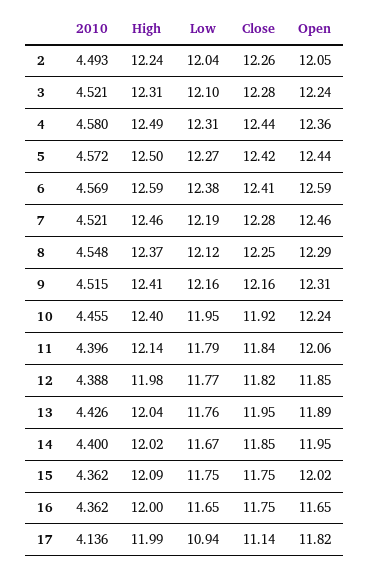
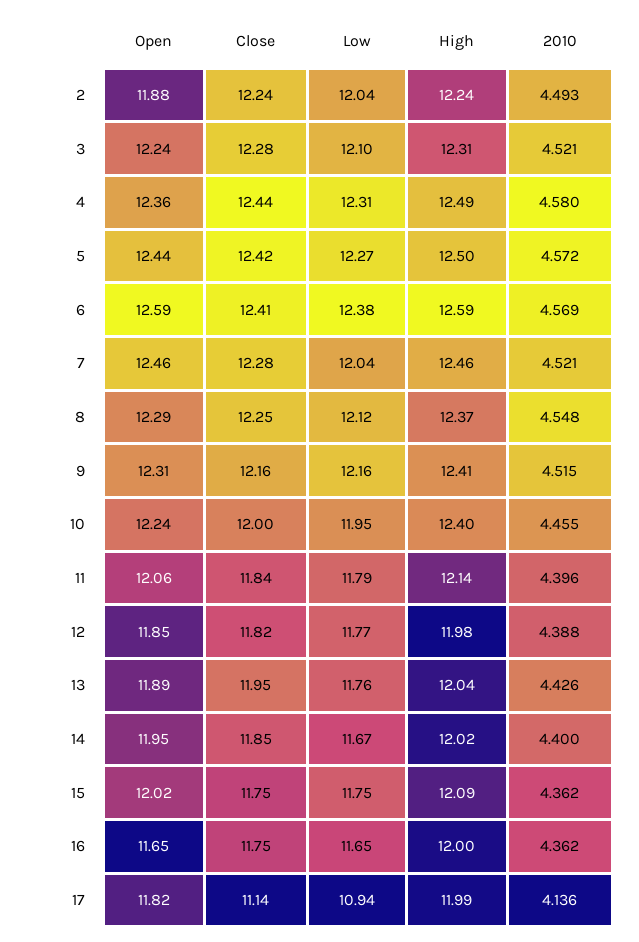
  {
    "2010": {
      "2": 4.493,
      "3": 4.521,
      "4": 4.58,
      "5": 4.572,
      "6": 4.569,
      "7": 4.521,
      "8": 4.548,
      "9": 4.515,
      "10": 4.455,
      "11": 4.396,
      "12": 4.388,
      "13": 4.426,
      "14": 4.4,
      "15": 4.362,
      "16": 4.362,
      "17": 4.136
    },
    "High": {
      "2": 12.24,
      "3": 12.31,
      "4": 12.49,
      "5": 12.5,
      "6": 12.59,
      "7": 12.46,
      "8": 12.37,
      "9": 12.41,
      "10": 12.4,
      "11": 12.14,
      "12": 11.98,
      "13": 12.04,
      "14": 12.02,
      "15": 12.09,
      "16": 12,
      "17": 11.99
    },
    "Low": {
      "2": 12.04,
      "3": 12.1,
      "4": 12.31,
      "5": 12.27,
      "6": 12.38,
-     "7": 12.19,
+     "7": 12.04,
      "8": 12.12,
      "9": 12.16,
      "10": 11.95,
      "11": 11.79,
      "12": 11.77,
      "13": 11.76,
      "14": 11.67,
      "15": 11.75,
      "16": 11.65,
      "17": 10.94
    },
    "Close": {
-     "2": 12.26,
+     "2": 12.24,
      "3": 12.28,
      "4": 12.44,
      "5": 12.42,
      "6": 12.41,
      "7": 12.28,
      "8": 12.25,
      "9": 12.16,
-     "10": 11.92,
+     "10": 12,
      "11": 11.84,
      "12": 11.82,
      "13": 11.95,
      "14": 11.85,
      "15": 11.75,
      "16": 11.75,
      "17": 11.14
    },
    "Open": {
-     "2": 12.05,
+     "2": 11.88,
      "3": 12.24,
      "4": 12.36,
      "5": 12.44,
      "6": 12.59,
      "7": 12.46,
      "8": 12.29,
      "9": 12.31,
      "10": 12.24,
      "11": 12.06,
      "12": 11.85,
      "13": 11.89,
      "14": 11.95,
      "15": 12.02,
      "16": 11.65,
      "17": 11.82
    }
  }

